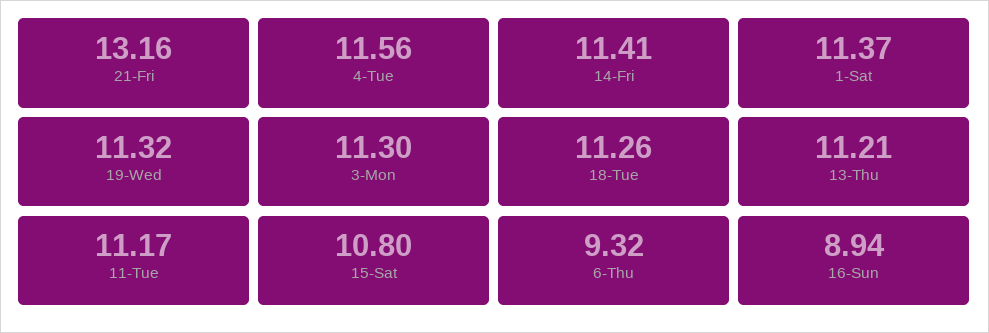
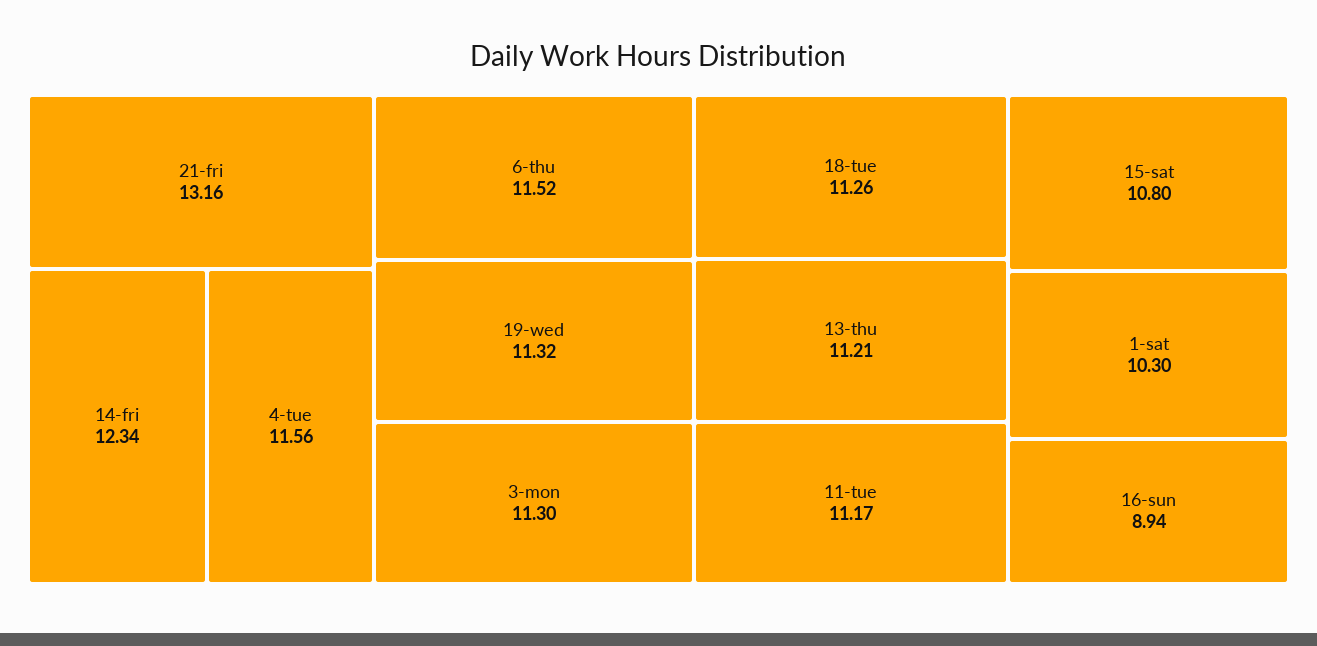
  {
    "21-Fri": 13.16,
    "4-Tue": 11.56,
-   "14-Fri": 11.41,
+   "14-Fri": 12.34,
-   "1-Sat": 11.37,
+   "1-Sat": 10.3,
    "19-Wed": 11.32,
    "3-Mon": 11.3,
    "18-Tue": 11.26,
    "13-Thu": 11.21,
    "11-Tue": 11.17,
    "15-Sat": 10.8,
-   "6-Thu": 9.32,
+   "6-Thu": 11.52,
    "16-Sun": 8.94
  }

